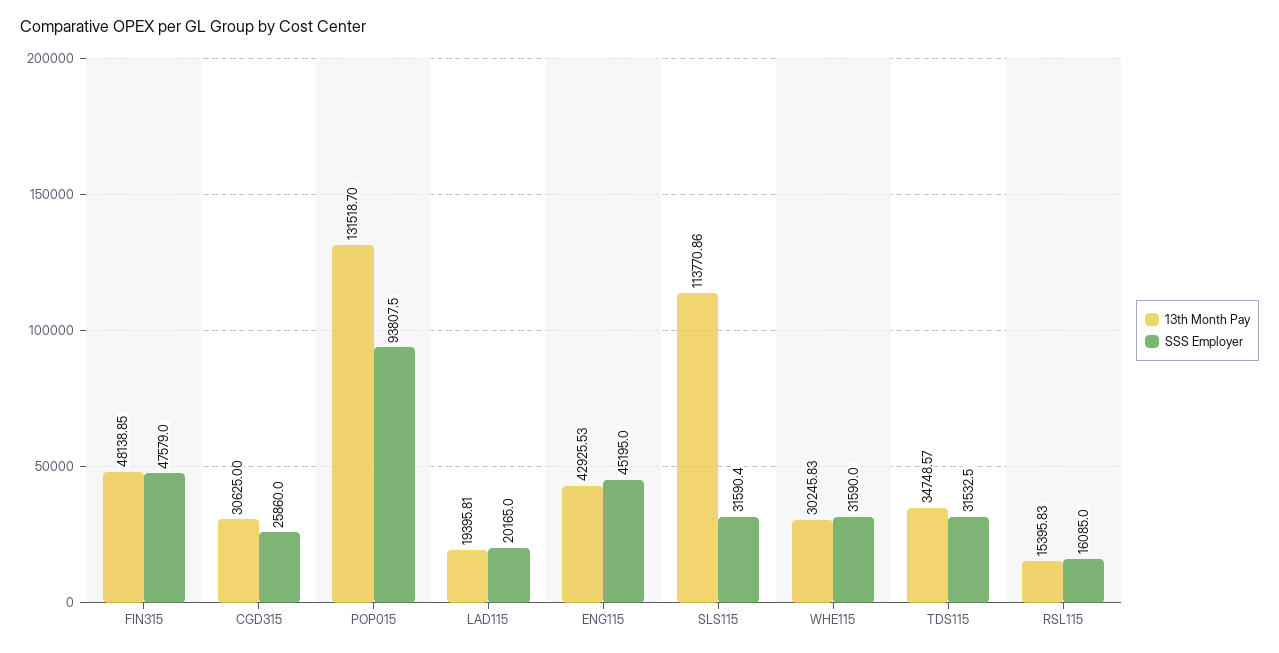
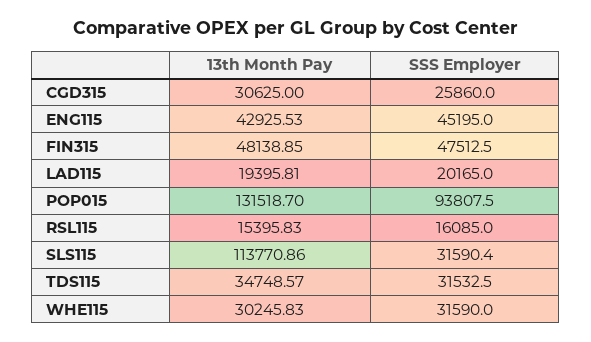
  {
    "13th Month Pay": {
      "FIN315": 48138.85,
      "CGD315": 30625,
      "POP015": 131518.7,
      "LAD115": 19395.81,
      "ENG115": 42925.53,
      "SLS115": 113770.86,
      "WHE115": 30245.83,
      "TDS115": 34748.57,
      "RSL115": 15395.83
    },
    "SSS Employer": {
-     "FIN315": 47579,
+     "FIN315": 47512.5,
      "CGD315": 25860,
      "POP015": 93807.5,
      "LAD115": 20165,
      "ENG115": 45195,
      "SLS115": 31590.4,
      "WHE115": 31590,
      "TDS115": 31532.5,
      "RSL115": 16085
    }
  }

